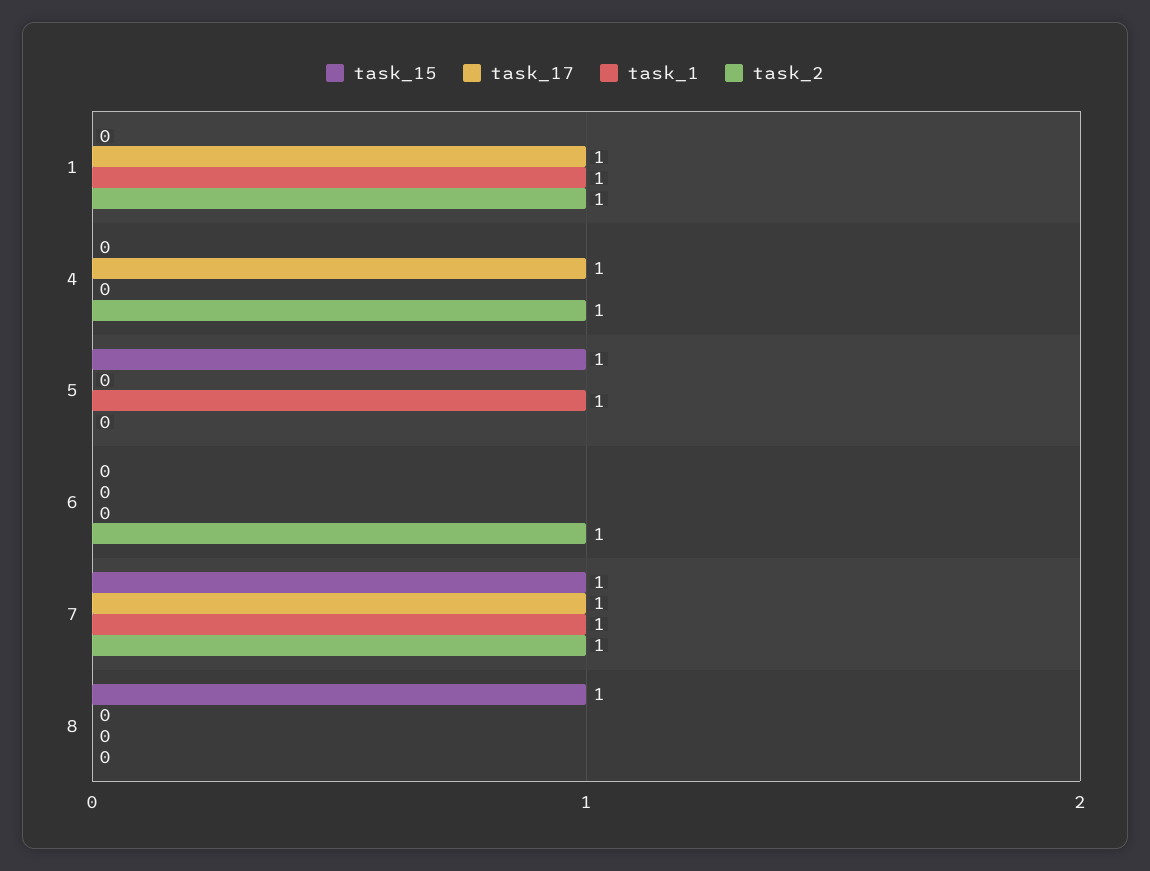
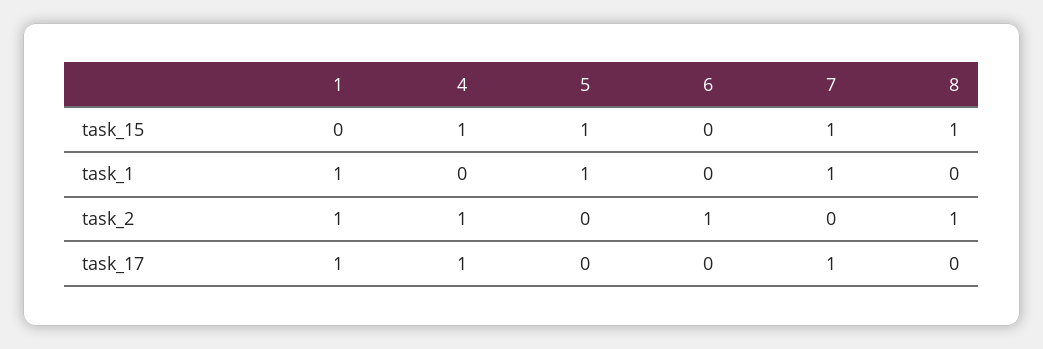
  {
    "task_15": {
      "1": 0,
-     "4": 0,
+     "4": 1,
      "5": 1,
      "6": 0,
      "7": 1,
      "8": 1
    },
    "task_17": {
      "1": 1,
      "4": 1,
      "5": 0,
      "6": 0,
      "7": 1,
      "8": 0
    },
    "task_1": {
      "1": 1,
      "4": 0,
      "5": 1,
      "6": 0,
      "7": 1,
      "8": 0
    },
    "task_2": {
      "1": 1,
      "4": 1,
      "5": 0,
      "6": 1,
-     "7": 1,
+     "7": 0,
-     "8": 0
+     "8": 1
    }
  }

